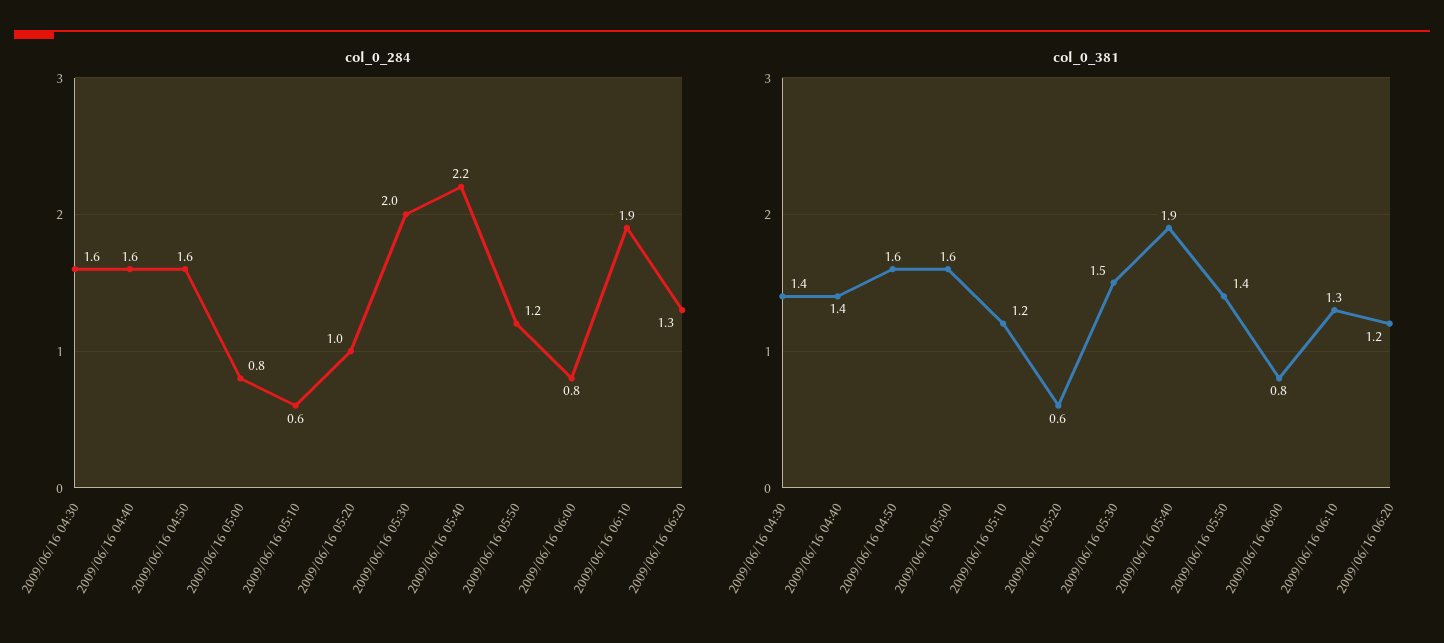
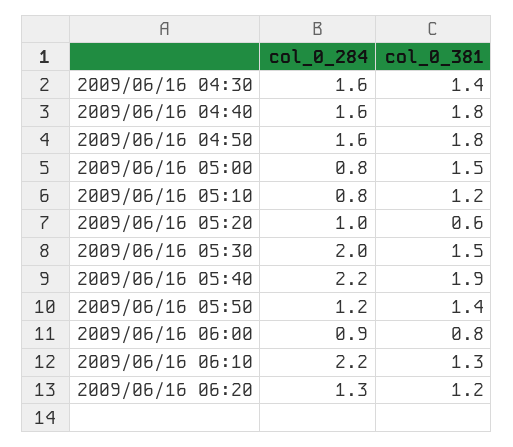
  {
    "col_0_284": {
      "2009/06/16 04:30": 1.6,
      "2009/06/16 04:40": 1.6,
      "2009/06/16 04:50": 1.6,
      "2009/06/16 05:00": 0.8,
-     "2009/06/16 05:10": 0.6,
+     "2009/06/16 05:10": 0.8,
      "2009/06/16 05:20": 1,
      "2009/06/16 05:30": 2,
      "2009/06/16 05:40": 2.2,
      "2009/06/16 05:50": 1.2,
-     "2009/06/16 06:00": 0.8,
+     "2009/06/16 06:00": 0.9,
-     "2009/06/16 06:10": 1.9,
+     "2009/06/16 06:10": 2.2,
      "2009/06/16 06:20": 1.3
    },
    "col_0_381": {
      "2009/06/16 04:30": 1.4,
-     "2009/06/16 04:40": 1.4,
+     "2009/06/16 04:40": 1.8,
-     "2009/06/16 04:50": 1.6,
+     "2009/06/16 04:50": 1.8,
-     "2009/06/16 05:00": 1.6,
+     "2009/06/16 05:00": 1.5,
      "2009/06/16 05:10": 1.2,
      "2009/06/16 05:20": 0.6,
      "2009/06/16 05:30": 1.5,
      "2009/06/16 05:40": 1.9,
      "2009/06/16 05:50": 1.4,
      "2009/06/16 06:00": 0.8,
      "2009/06/16 06:10": 1.3,
      "2009/06/16 06:20": 1.2
    }
  }

